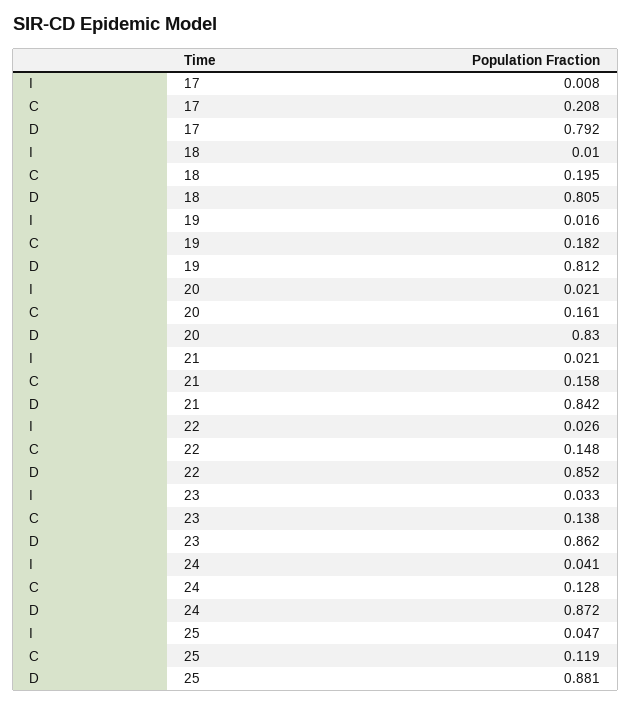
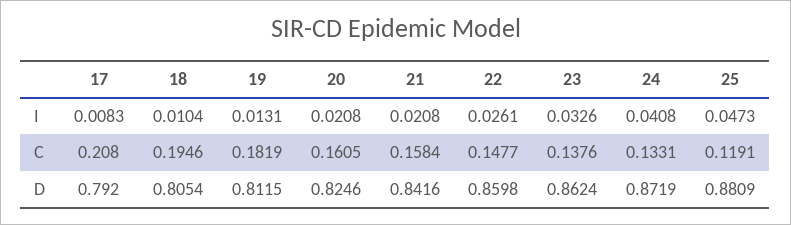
  {
    "I": {
      "17": 0.0083,
      "18": 0.0104,
-     "19": 0.016,
+     "19": 0.0131,
      "20": 0.0208,
      "21": 0.0208,
      "22": 0.0261,
      "23": 0.0326,
      "24": 0.0408,
      "25": 0.0473
    },
    "C": {
      "17": 0.208,
      "18": 0.1946,
      "19": 0.1819,
      "20": 0.1605,
      "21": 0.1584,
      "22": 0.1477,
      "23": 0.1376,
-     "24": 0.128,
+     "24": 0.1331,
      "25": 0.1191
    },
    "D": {
      "17": 0.792,
      "18": 0.8054,
      "19": 0.8115,
-     "20": 0.83,
+     "20": 0.8246,
      "21": 0.8416,
-     "22": 0.852,
+     "22": 0.8598,
      "23": 0.8624,
      "24": 0.8719,
      "25": 0.8809
    }
  }

